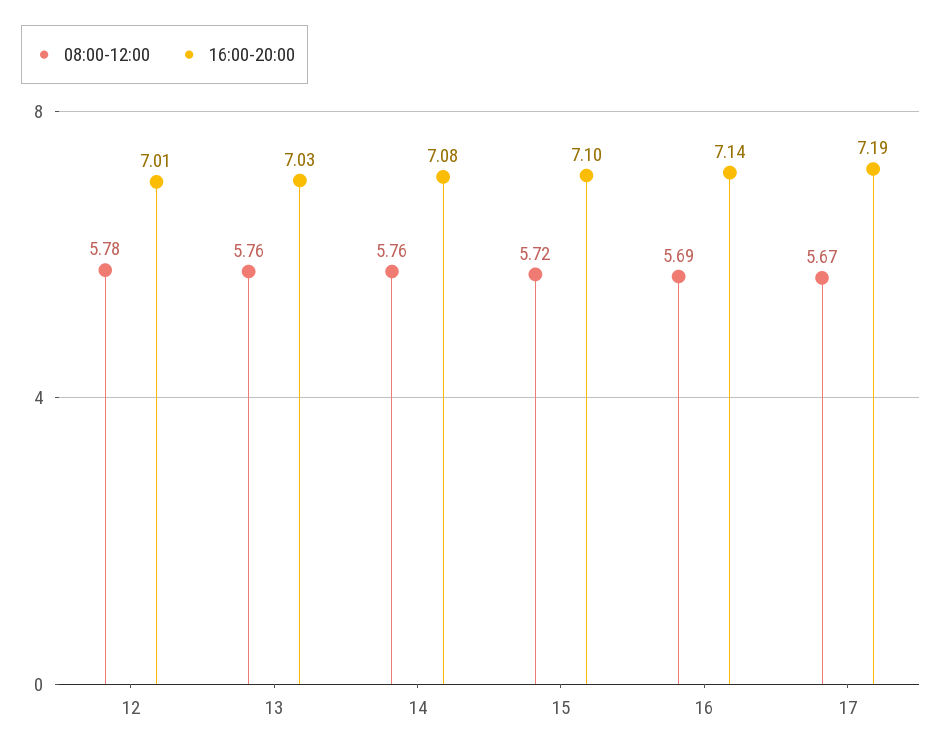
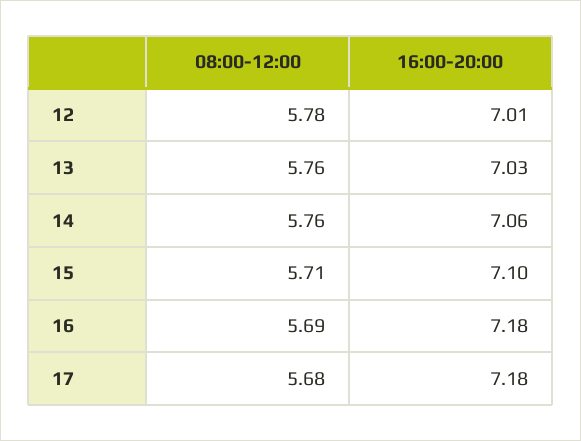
  {
    "08:00-12:00": {
      "12": 5.78,
      "13": 5.76,
      "14": 5.76,
-     "15": 5.72,
+     "15": 5.71,
      "16": 5.69,
-     "17": 5.67
+     "17": 5.68
    },
    "16:00-20:00": {
      "12": 7.01,
      "13": 7.03,
-     "14": 7.08,
+     "14": 7.06,
      "15": 7.1,
-     "16": 7.14,
+     "16": 7.18,
-     "17": 7.19
+     "17": 7.18
    }
  }

